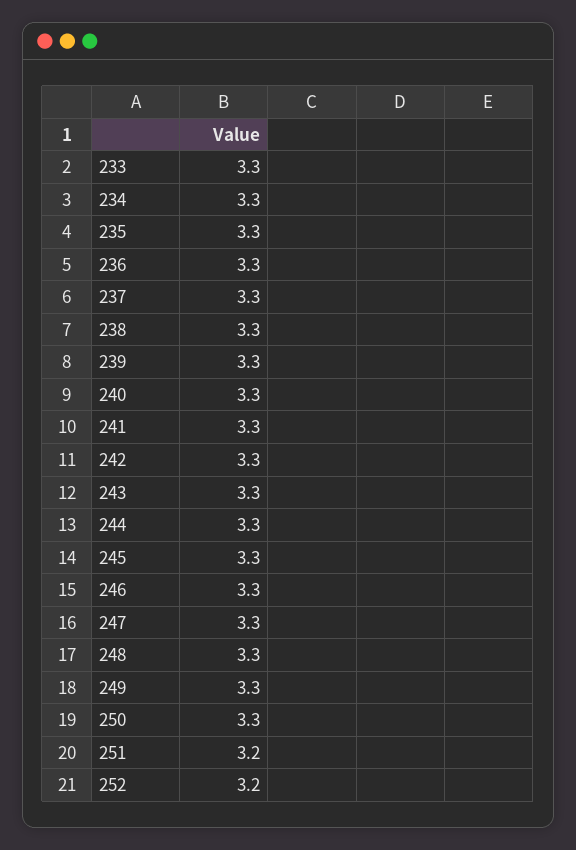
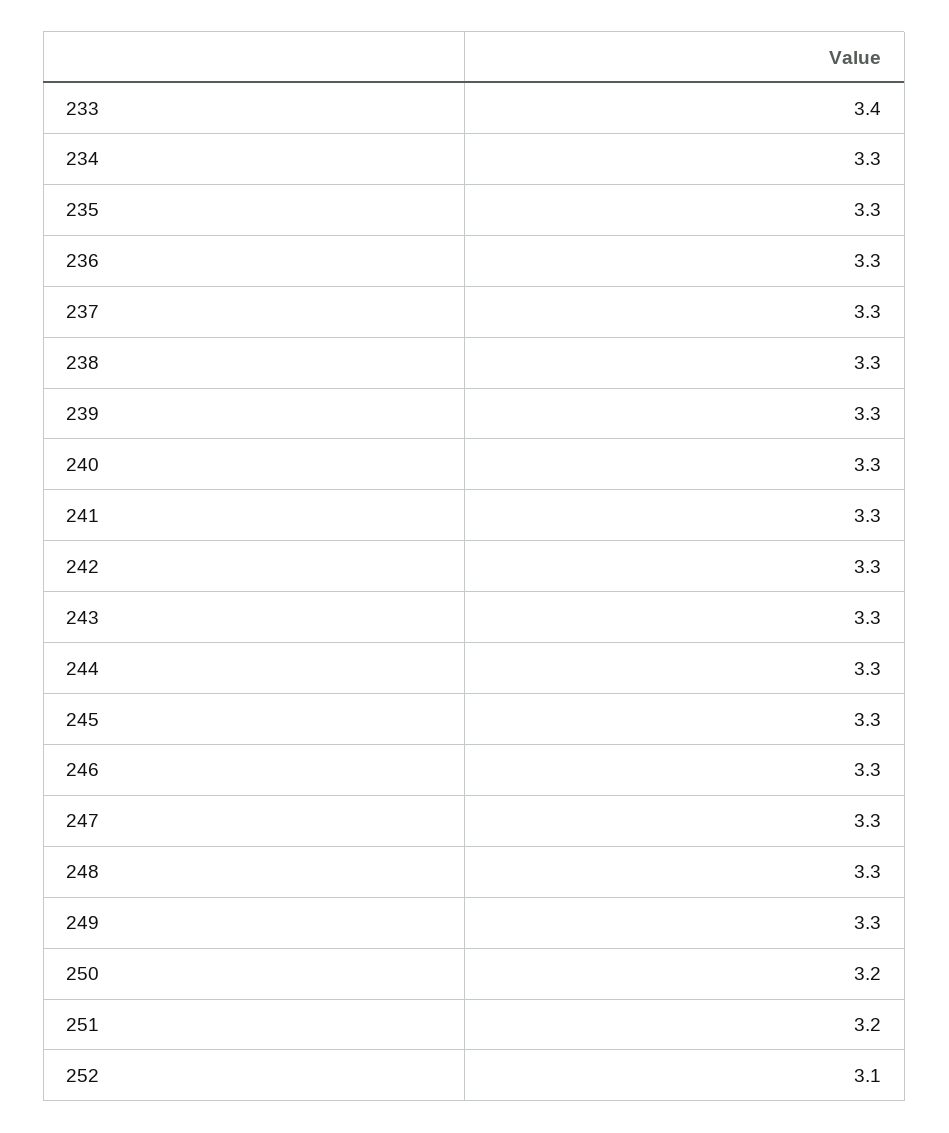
  {
-   "233": 3.3,
+   "233": 3.4,
    "234": 3.3,
    "235": 3.3,
    "236": 3.3,
    "237": 3.3,
    "238": 3.3,
    "239": 3.3,
    "240": 3.3,
    "241": 3.3,
    "242": 3.3,
    "243": 3.3,
    "244": 3.3,
    "245": 3.3,
    "246": 3.3,
    "247": 3.3,
    "248": 3.3,
    "249": 3.3,
-   "250": 3.3,
+   "250": 3.2,
    "251": 3.2,
-   "252": 3.2
+   "252": 3.1
  }

